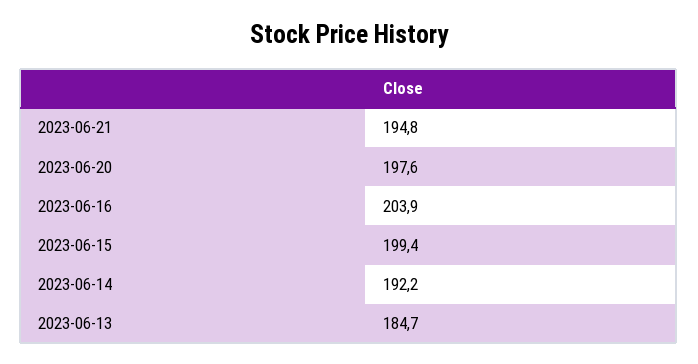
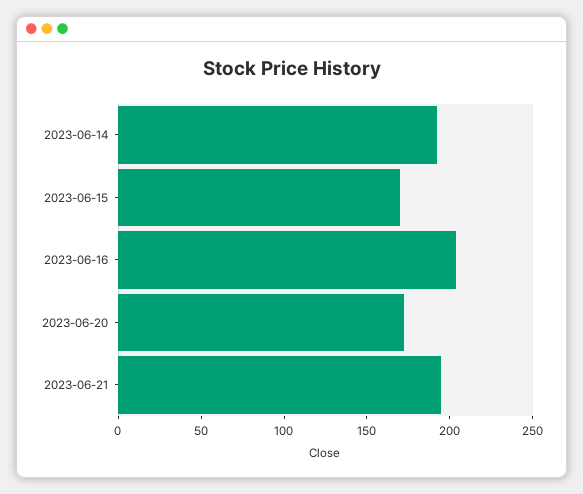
  {
    "2023-06-21": 194.8,
-   "2023-06-20": 197.6,
+   "2023-06-20": 170,
    "2023-06-16": 203.9,
-   "2023-06-15": 199.4,
+   "2023-06-15": 170,
-   "2023-06-14": 192.2,
+   "2023-06-14": 192.2
-   "2023-06-13": 184.7
  }

